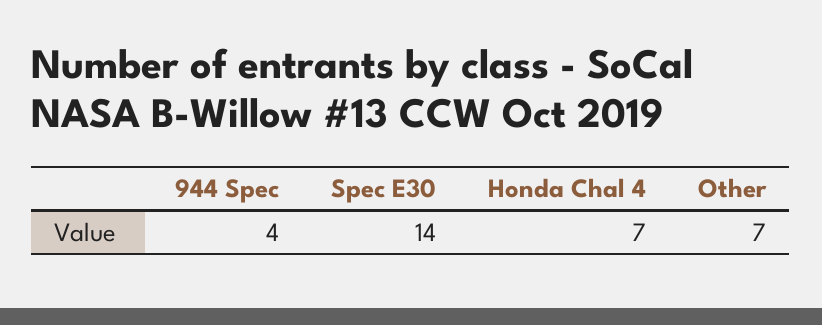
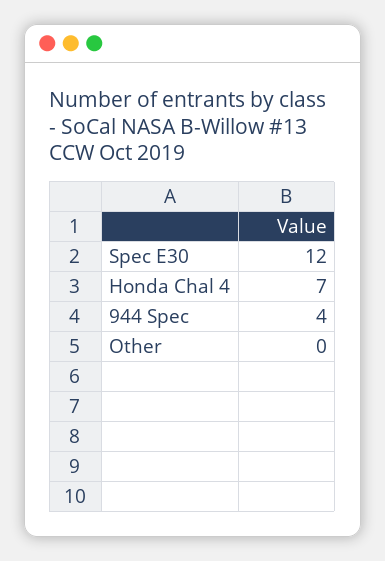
  {
    "944 Spec": 4,
-   "Spec E30": 14,
+   "Spec E30": 12,
    "Honda Chal 4": 7,
-   "Other": 7
+   "Other": 0
  }

